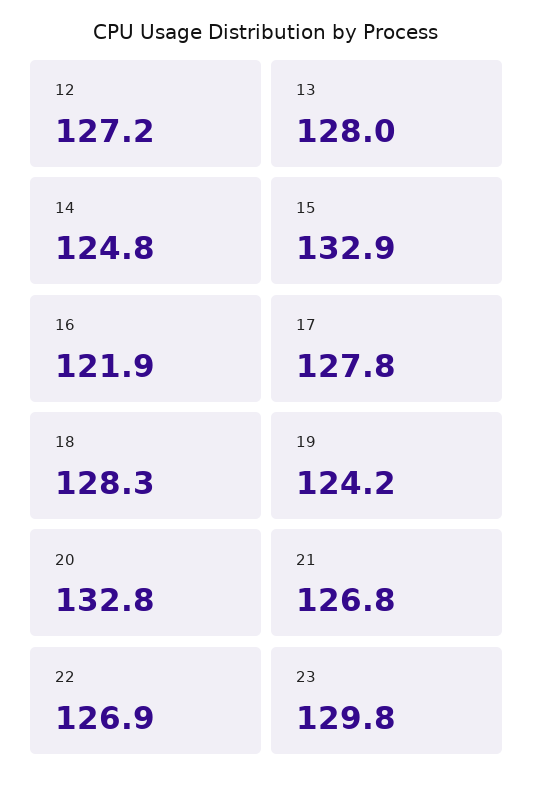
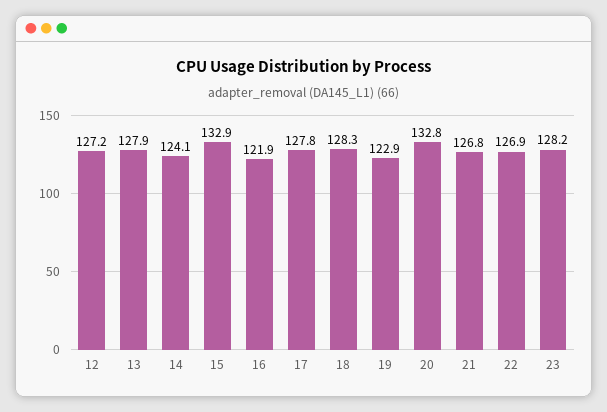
  {
    "12": 127.2,
-   "13": 128,
+   "13": 127.9,
-   "14": 124.8,
+   "14": 124.1,
    "15": 132.9,
    "16": 121.9,
    "17": 127.8,
    "18": 128.3,
-   "19": 124.2,
+   "19": 122.9,
    "20": 132.8,
    "21": 126.8,
    "22": 126.9,
-   "23": 129.8
+   "23": 128.2
  }

